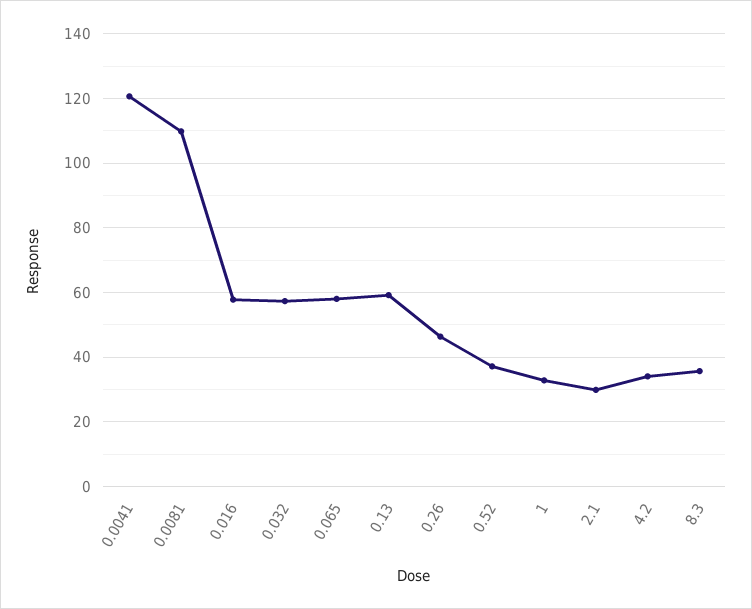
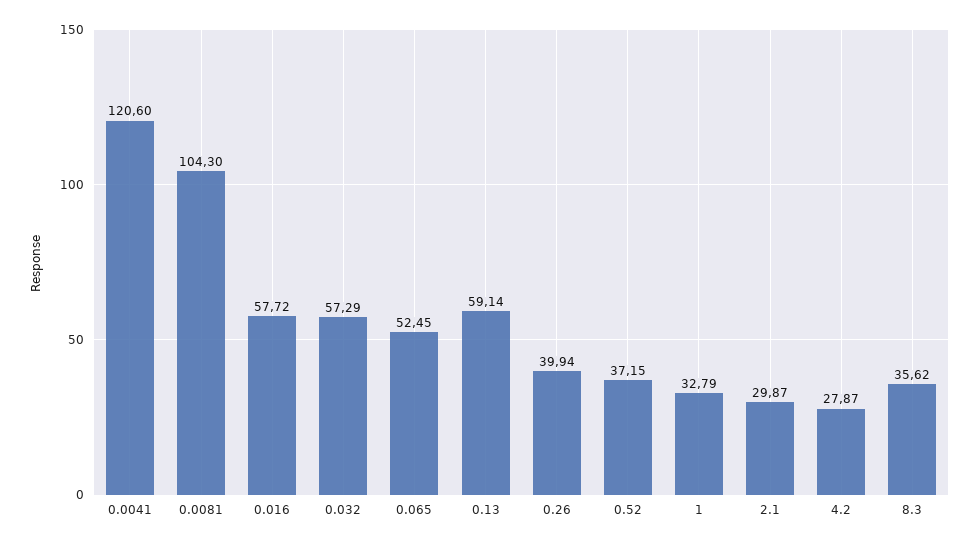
  {
    "0.0041": 120.6,
-   "0.0081": 110,
+   "0.0081": 104.3,
    "0.016": 57.72,
    "0.032": 57.29,
-   "0.065": 58,
+   "0.065": 52.45,
    "0.13": 59.14,
-   "0.26": 46,
+   "0.26": 39.94,
    "0.52": 37.15,
    "1": 32.79,
    "2.1": 29.87,
-   "4.2": 34,
+   "4.2": 27.87,
    "8.3": 35.62
  }

